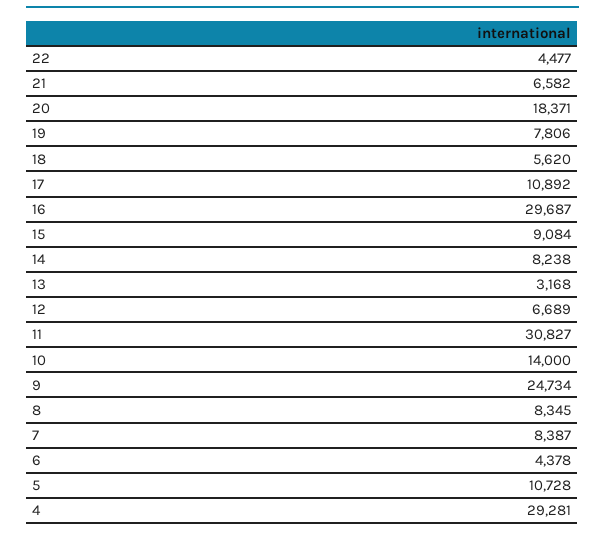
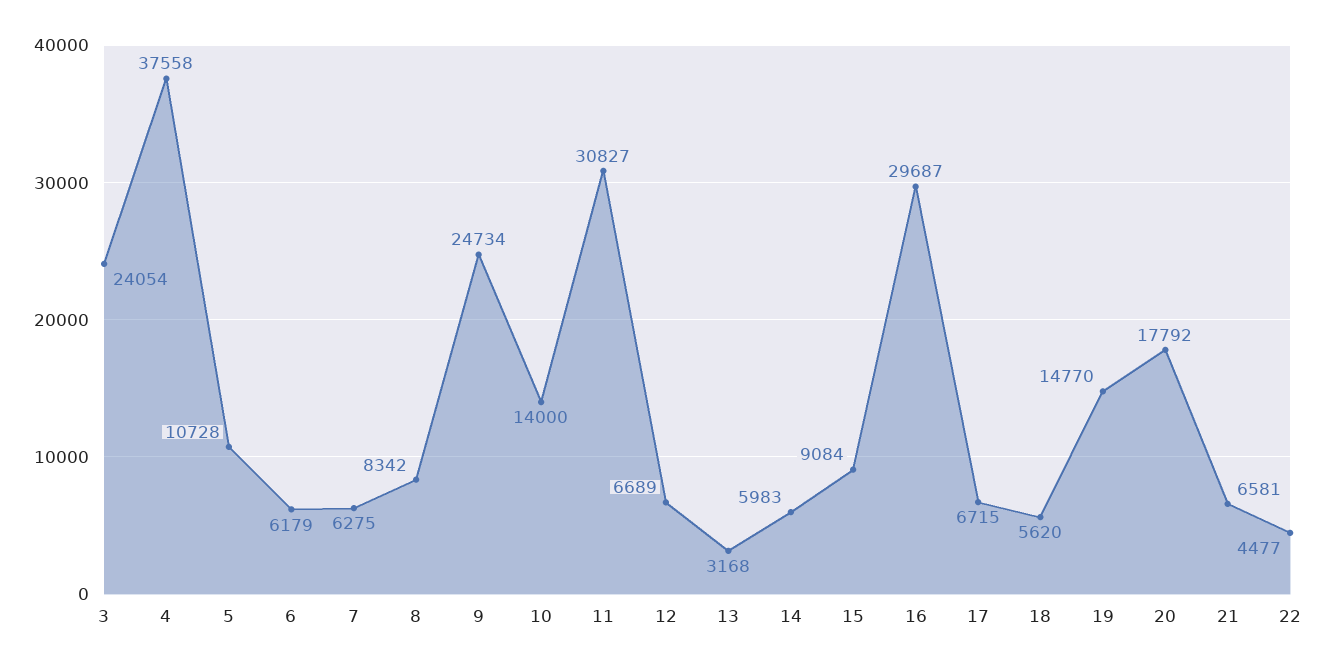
  {
    "22": 4477,
-   "21": 6582,
+   "21": 6581,
-   "20": 18371,
+   "20": 17792,
-   "19": 7806,
+   "19": 14770,
    "18": 5620,
-   "17": 10892,
+   "17": 6715,
    "16": 29687,
    "15": 9084,
-   "14": 8238,
+   "14": 5983,
    "13": 3168,
    "12": 6689,
    "11": 30827,
    "10": 14000,
    "9": 24734,
-   "8": 8345,
+   "8": 8342,
-   "7": 8387,
+   "7": 6275,
-   "6": 4378,
+   "6": 6179,
    "5": 10728,
-   "4": 29281
+   "4": 37558,
+   "3": 24054
  }

